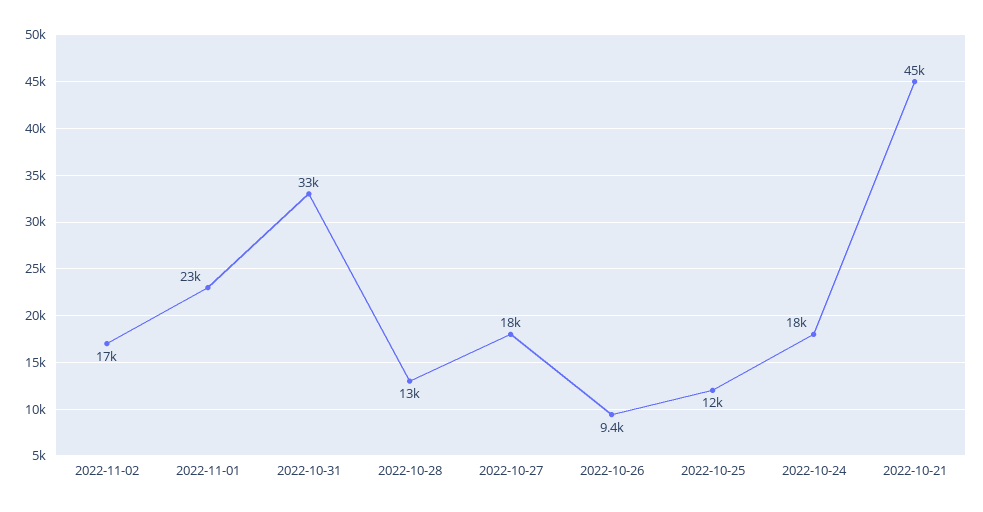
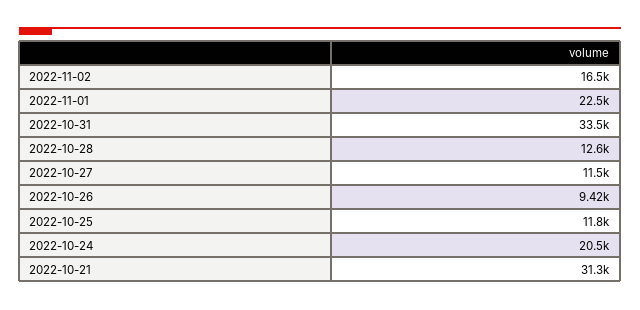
  {
    "2022-11-02": 16500,
    "2022-11-01": 22500,
    "2022-10-31": 33500,
    "2022-10-28": 12600,
-   "2022-10-27": 18000,
+   "2022-10-27": 11500,
    "2022-10-26": 9420,
    "2022-10-25": 11800,
-   "2022-10-24": 18000,
+   "2022-10-24": 20500,
-   "2022-10-21": 45000
+   "2022-10-21": 31300
  }

